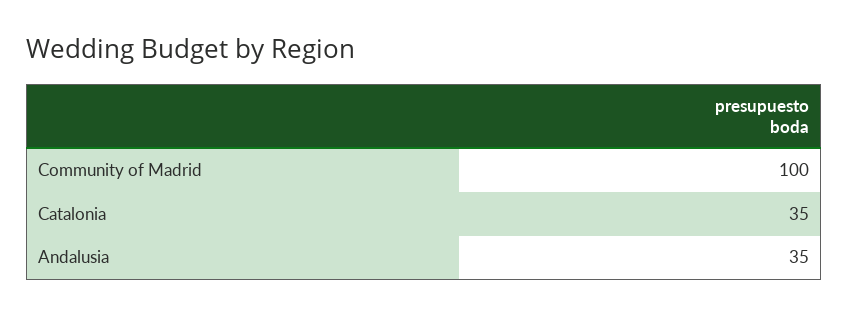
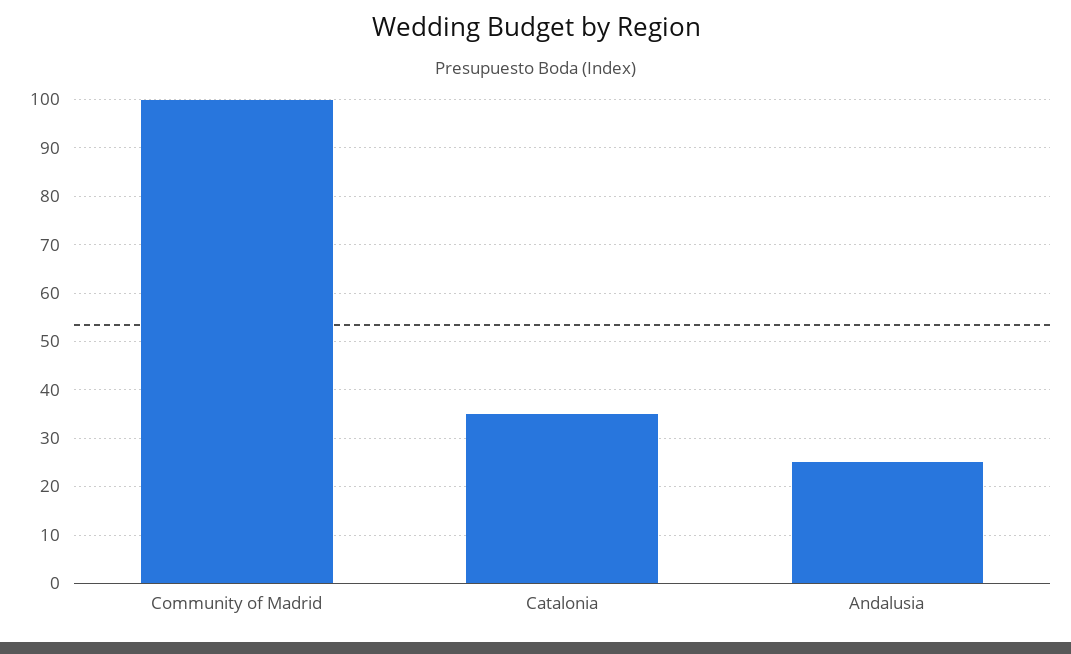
  {
    "Community of Madrid": 100,
    "Catalonia": 35,
-   "Andalusia": 35
+   "Andalusia": 25
  }

